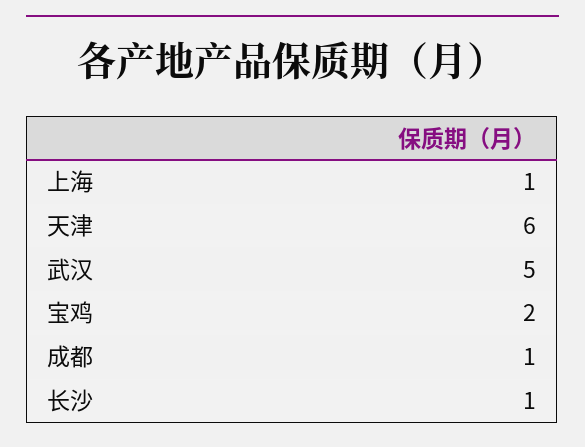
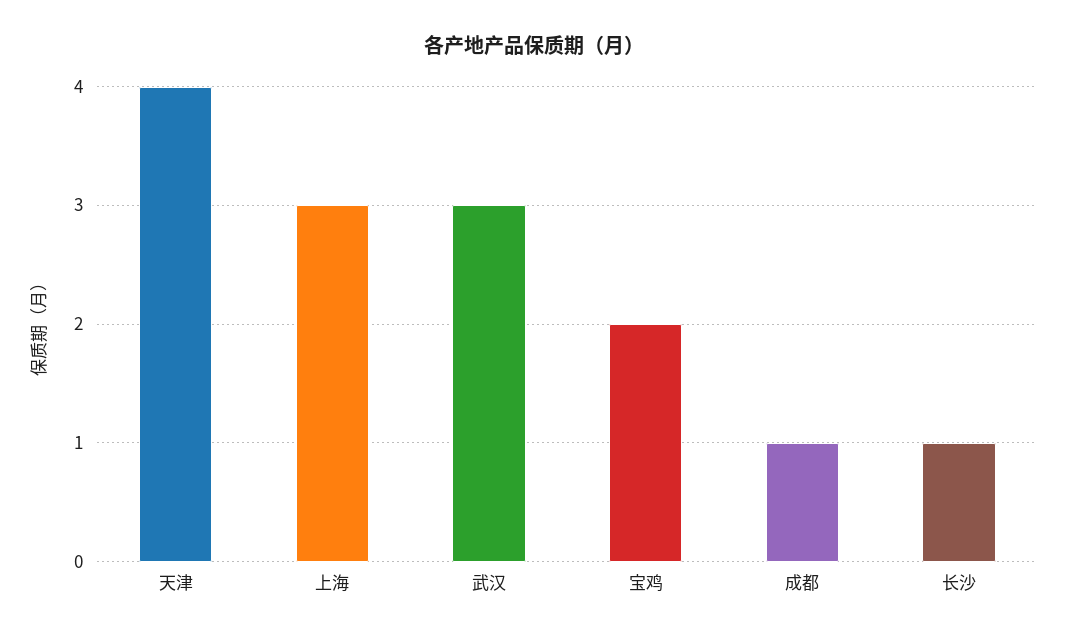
  {
-   "上海": 1,
+   "上海": 3,
-   "天津": 6,
+   "天津": 4,
-   "武汉": 5,
+   "武汉": 3,
    "宝鸡": 2,
    "成都": 1,
    "长沙": 1
  }

